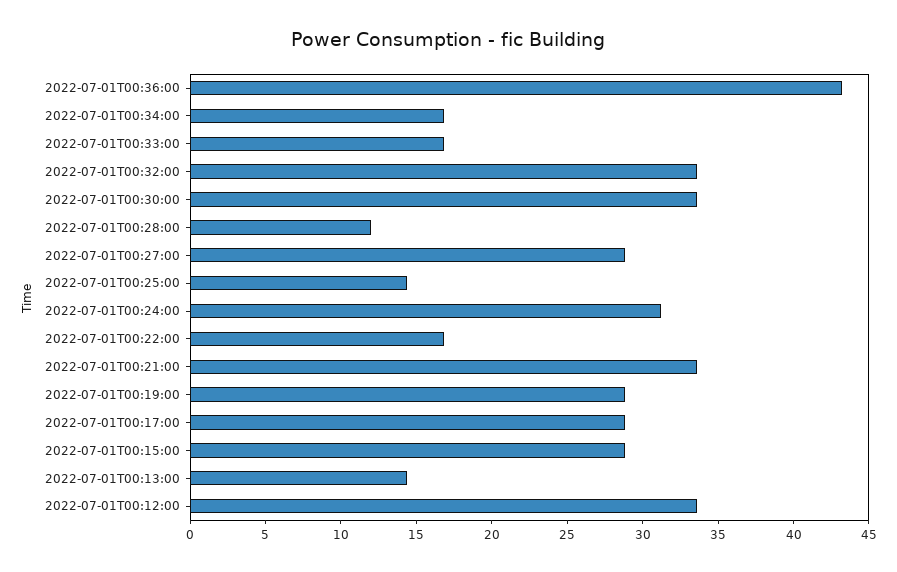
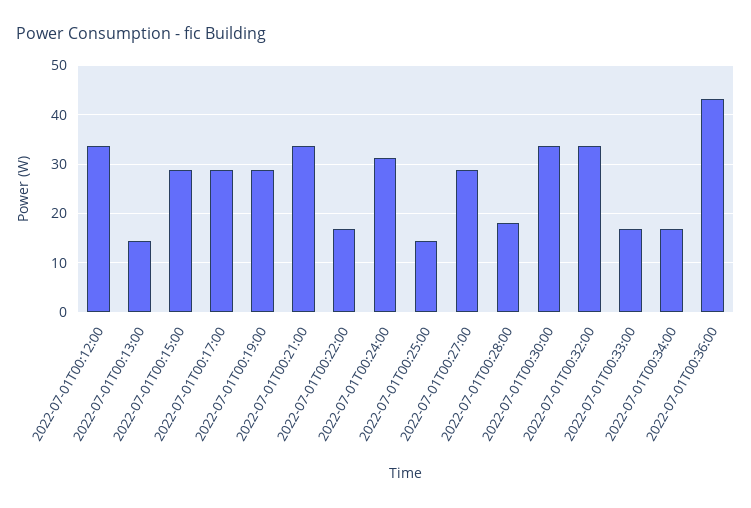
  {
    "2022-07-01T00:36:00": 43,
    "2022-07-01T00:34:00": 17,
    "2022-07-01T00:33:00": 17,
    "2022-07-01T00:32:00": 34,
    "2022-07-01T00:30:00": 34,
-   "2022-07-01T00:28:00": 12,
+   "2022-07-01T00:28:00": 18,
    "2022-07-01T00:27:00": 29,
    "2022-07-01T00:25:00": 14,
    "2022-07-01T00:24:00": 31,
    "2022-07-01T00:22:00": 17,
    "2022-07-01T00:21:00": 34,
    "2022-07-01T00:19:00": 29,
    "2022-07-01T00:17:00": 29,
    "2022-07-01T00:15:00": 29,
    "2022-07-01T00:13:00": 14,
    "2022-07-01T00:12:00": 34
  }

